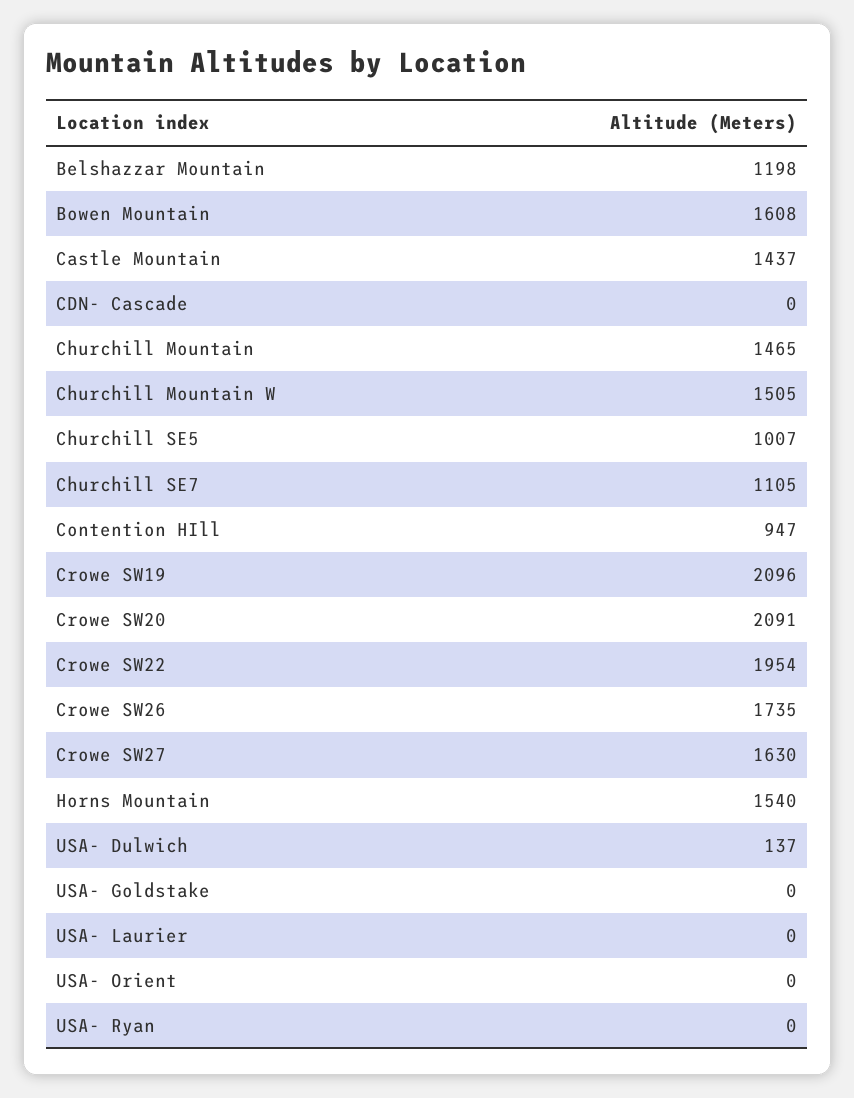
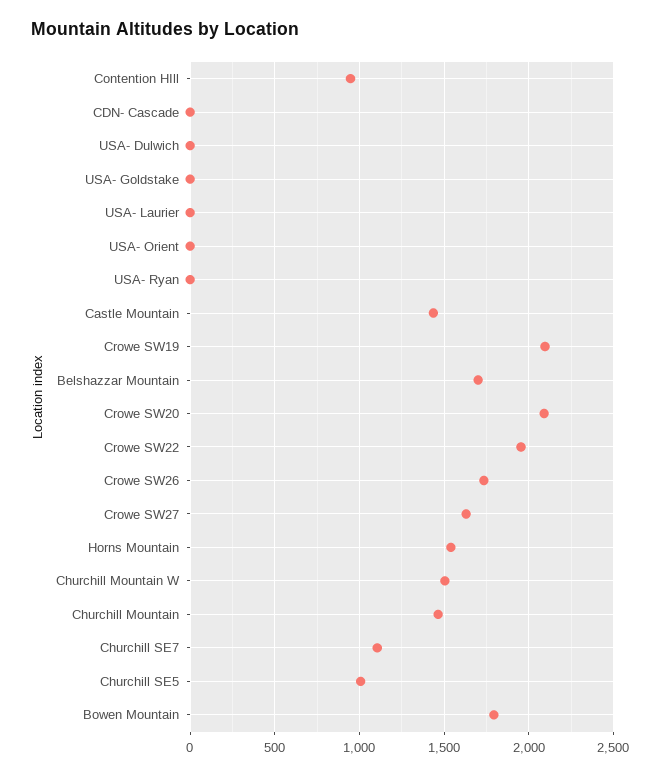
  {
-   "Belshazzar Mountain": 1198,
+   "Belshazzar Mountain": 1700,
-   "Bowen Mountain": 1608,
+   "Bowen Mountain": 1800,
    "Castle Mountain": 1437,
    "CDN- Cascade": 0,
    "Churchill Mountain": 1465,
    "Churchill Mountain W": 1505,
    "Churchill SE5": 1007,
    "Churchill SE7": 1105,
    "Contention HIll": 947,
    "Crowe SW19": 2096,
    "Crowe SW20": 2091,
    "Crowe SW22": 1954,
    "Crowe SW26": 1735,
    "Crowe SW27": 1630,
    "Horns Mountain": 1540,
-   "USA- Dulwich": 137,
+   "USA- Dulwich": 0,
    "USA- Goldstake": 0,
    "USA- Laurier": 0,
    "USA- Orient": 0,
    "USA- Ryan": 0
  }

